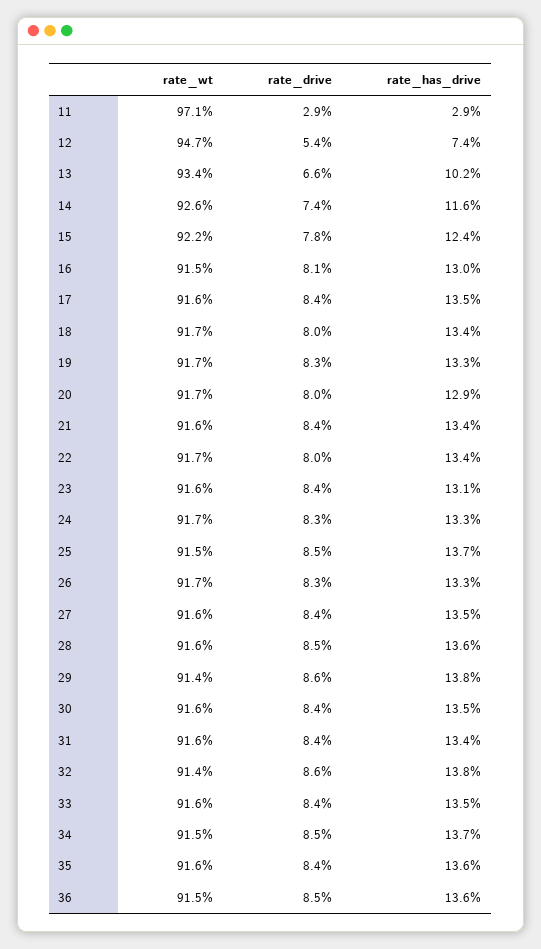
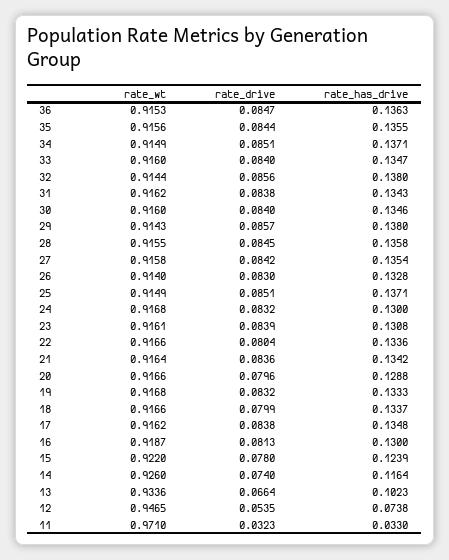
  {
    "rate_wt": {
      "11": 0.971,
      "12": 0.9465,
      "13": 0.9336,
      "14": 0.926,
      "15": 0.922,
-     "16": 0.915,
+     "16": 0.9187,
      "17": 0.9162,
      "18": 0.9166,
      "19": 0.9168,
      "20": 0.9166,
      "21": 0.9164,
      "22": 0.9166,
      "23": 0.9161,
      "24": 0.9168,
      "25": 0.9149,
-     "26": 0.917,
+     "26": 0.914,
      "27": 0.9158,
      "28": 0.9155,
      "29": 0.9143,
      "30": 0.916,
      "31": 0.9162,
      "32": 0.9144,
      "33": 0.916,
      "34": 0.9149,
      "35": 0.9156,
      "36": 0.9153
    },
    "rate_drive": {
-     "11": 0.029,
+     "11": 0.0323,
      "12": 0.0535,
      "13": 0.0664,
      "14": 0.074,
      "15": 0.078,
      "16": 0.0813,
      "17": 0.0838,
      "18": 0.0799,
      "19": 0.0832,
      "20": 0.0796,
      "21": 0.0836,
      "22": 0.0804,
      "23": 0.0839,
      "24": 0.0832,
      "25": 0.0851,
      "26": 0.083,
      "27": 0.0842,
      "28": 0.0845,
      "29": 0.0857,
      "30": 0.084,
      "31": 0.0838,
      "32": 0.0856,
      "33": 0.084,
      "34": 0.0851,
      "35": 0.0844,
      "36": 0.0847
    },
    "rate_has_drive": {
-     "11": 0.029,
+     "11": 0.033,
      "12": 0.0738,
      "13": 0.1023,
      "14": 0.1164,
      "15": 0.1239,
      "16": 0.13,
      "17": 0.1348,
      "18": 0.1337,
      "19": 0.1333,
      "20": 0.1288,
      "21": 0.1342,
      "22": 0.1336,
      "23": 0.1308,
-     "24": 0.133,
+     "24": 0.13,
      "25": 0.1371,
      "26": 0.1328,
      "27": 0.1354,
      "28": 0.1358,
      "29": 0.138,
      "30": 0.1346,
      "31": 0.1343,
      "32": 0.138,
      "33": 0.1347,
      "34": 0.1371,
      "35": 0.1355,
      "36": 0.1363
    }
  }

